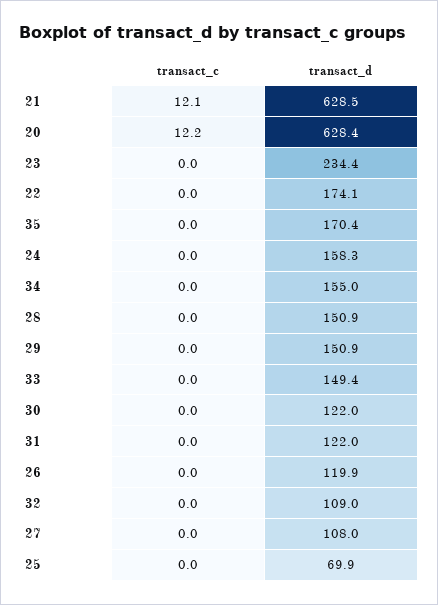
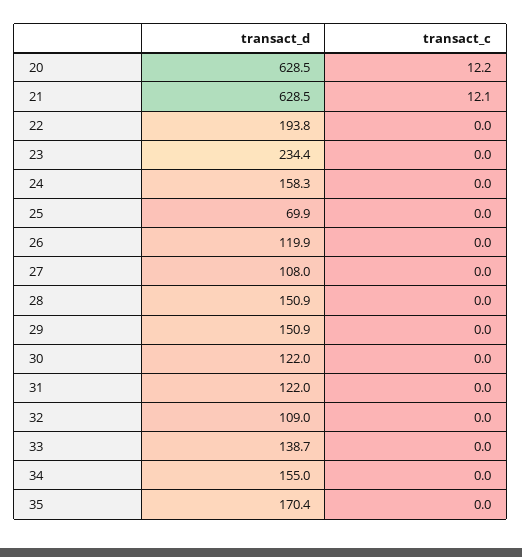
  {
    "transact_c": {
      "21": 12.1,
      "20": 12.2,
      "23": 0,
      "22": 0,
      "35": 0,
      "24": 0,
      "34": 0,
      "28": 0,
      "29": 0,
      "33": 0,
      "30": 0,
      "31": 0,
      "26": 0,
      "32": 0,
      "27": 0,
      "25": 0
    },
    "transact_d": {
      "21": 628.5,
-     "20": 628.4,
+     "20": 628.5,
      "23": 234.4,
-     "22": 174.1,
+     "22": 193.8,
      "35": 170.4,
      "24": 158.3,
      "34": 155,
      "28": 150.9,
      "29": 150.9,
-     "33": 149.4,
+     "33": 138.7,
      "30": 122,
      "31": 122,
      "26": 119.9,
      "32": 109,
      "27": 108,
      "25": 69.9
    }
  }

